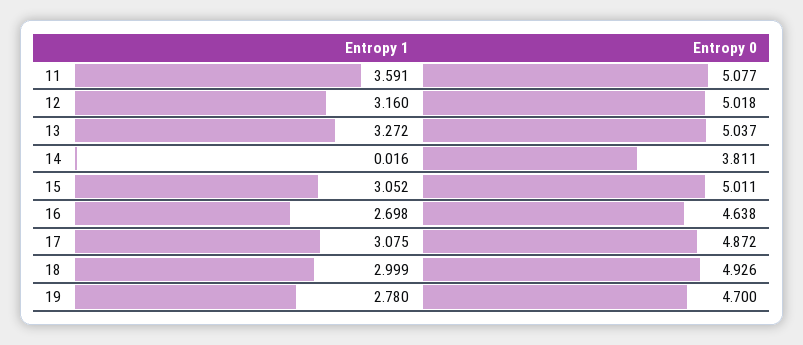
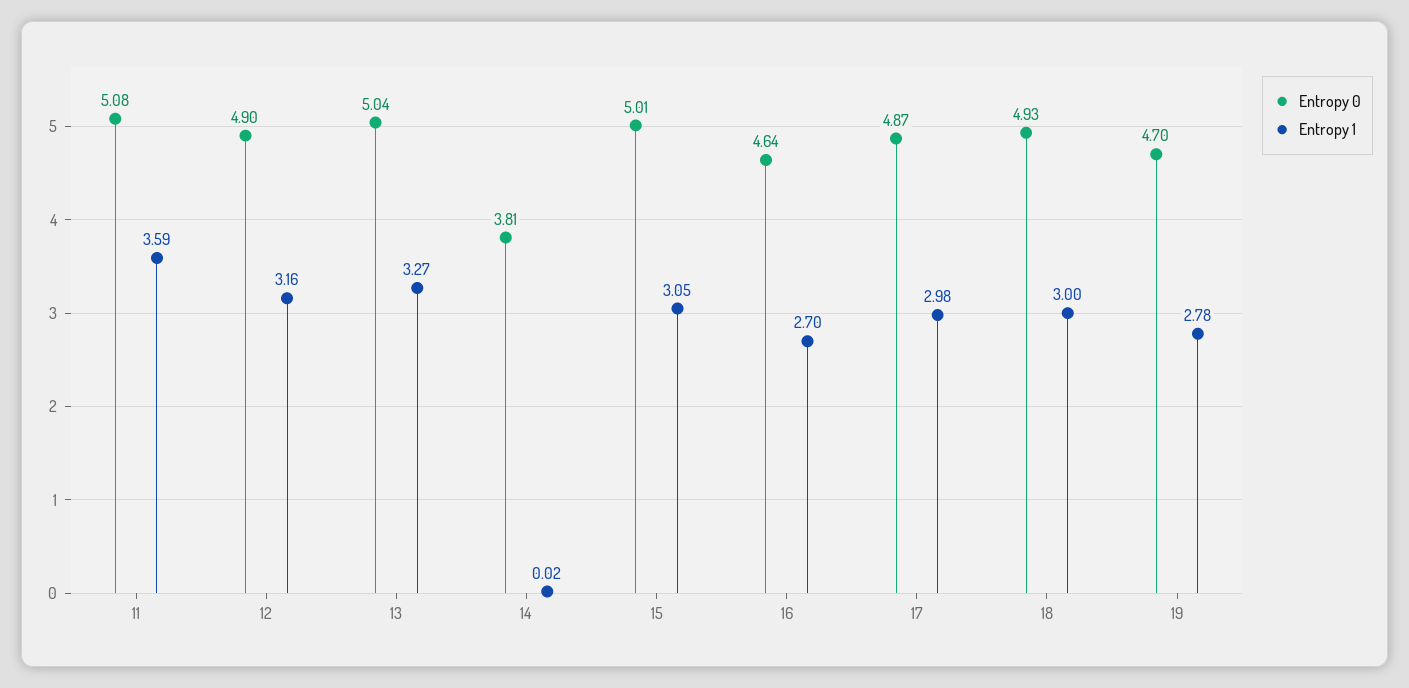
  {
    "Entropy 1": {
      "11": 3.591,
      "12": 3.16,
      "13": 3.272,
      "14": 0.016,
      "15": 3.052,
      "16": 2.698,
-     "17": 3.075,
+     "17": 2.98,
      "18": 2.999,
      "19": 2.78
    },
    "Entropy 0": {
      "11": 5.077,
-     "12": 5.018,
+     "12": 4.9,
      "13": 5.037,
      "14": 3.811,
      "15": 5.011,
      "16": 4.638,
      "17": 4.872,
      "18": 4.926,
      "19": 4.7
    }
  }

